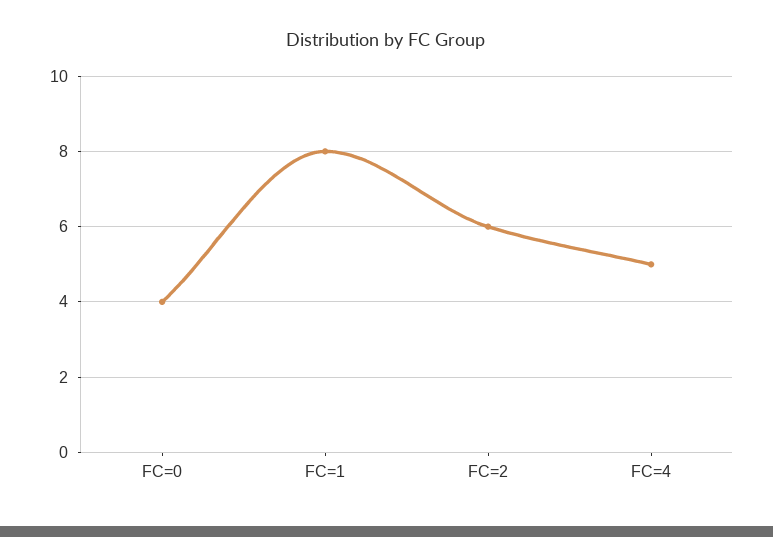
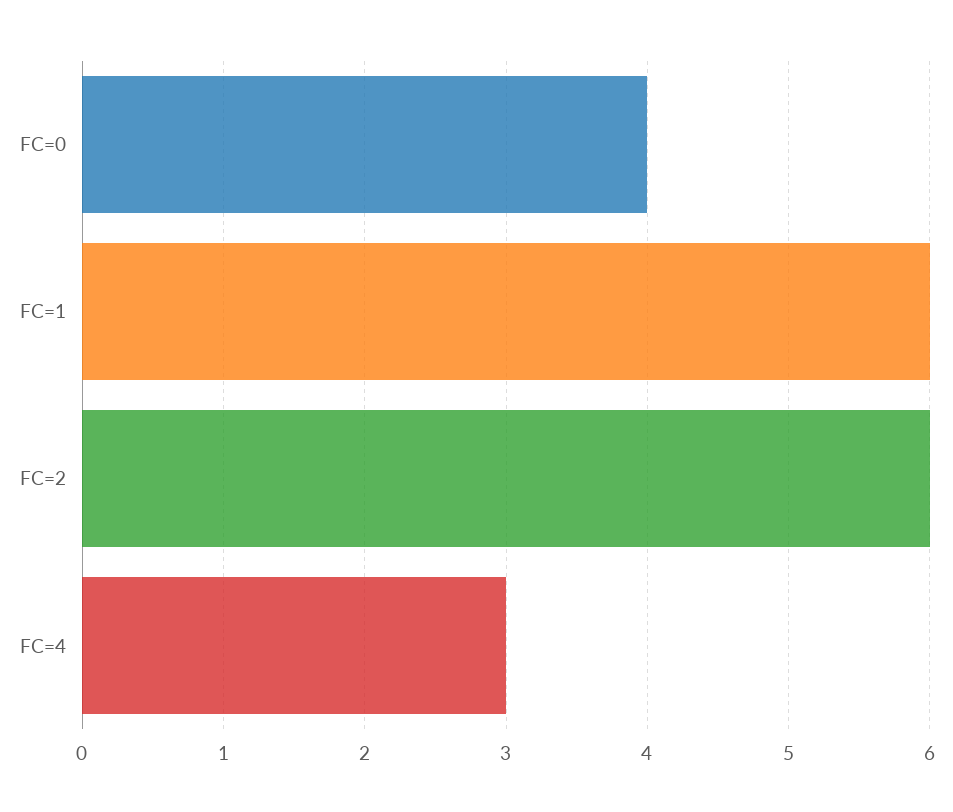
  {
    "FC=0": 4,
-   "FC=1": 8,
+   "FC=1": 6,
    "FC=2": 6,
-   "FC=4": 5
+   "FC=4": 3
  }

